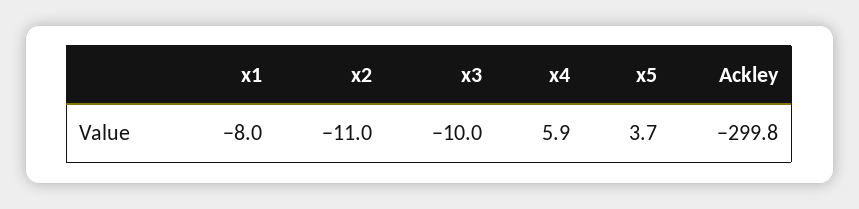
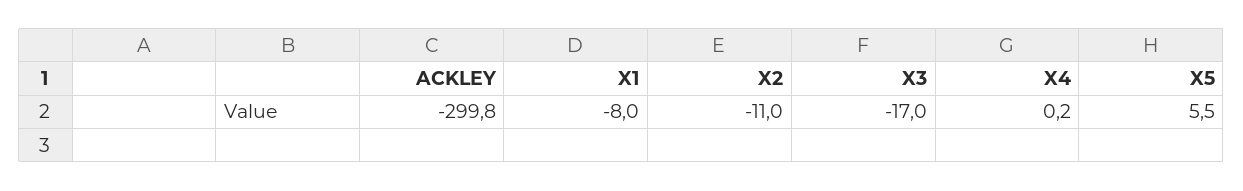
  {
    "x1": -8,
    "x2": -11,
-   "x3": -10,
+   "x3": -17,
-   "x4": 5.9,
+   "x4": 0.2,
-   "x5": 3.7,
+   "x5": 5.5,
    "Ackley": -299.8
  }

